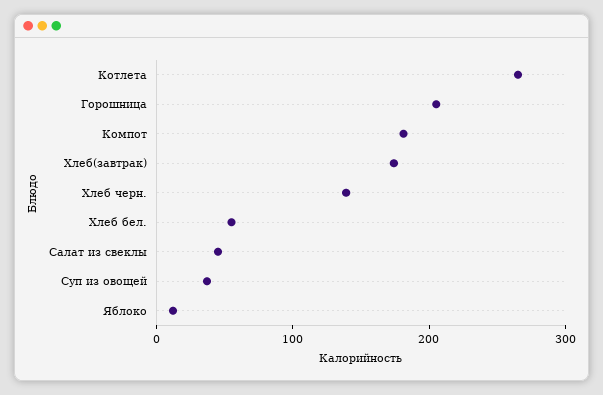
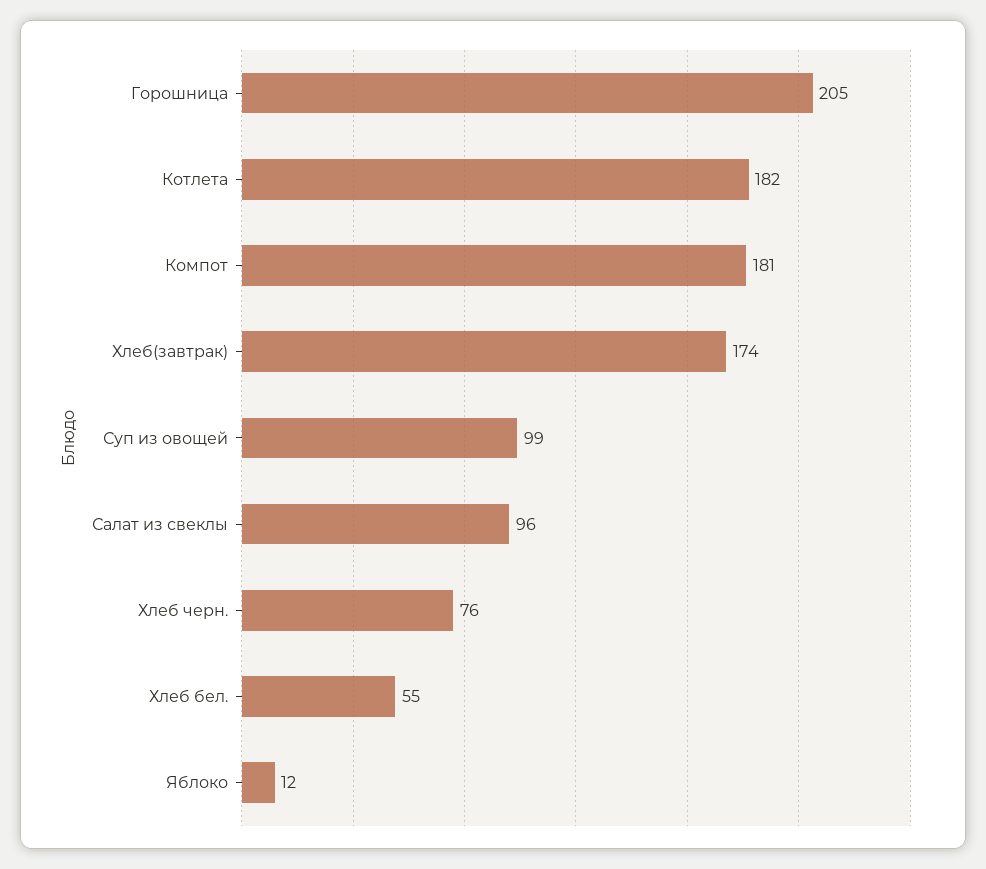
  {
-   "Котлета": 260,
+   "Котлета": 182,
    "Горошница": 205,
    "Компот": 181,
    "Хлеб(завтрак)": 174,
-   "Хлеб черн.": 140,
+   "Хлеб черн.": 76,
    "Хлеб бел.": 55,
-   "Салат из свеклы": 40,
+   "Салат из свеклы": 96,
-   "Суп из овощей": 40,
+   "Суп из овощей": 99,
    "Яблоко": 12
  }

